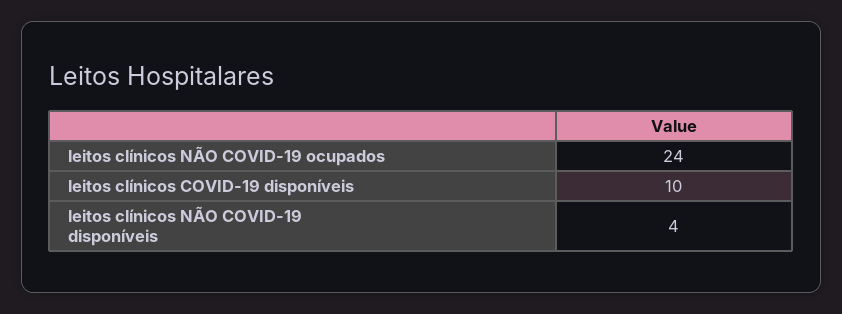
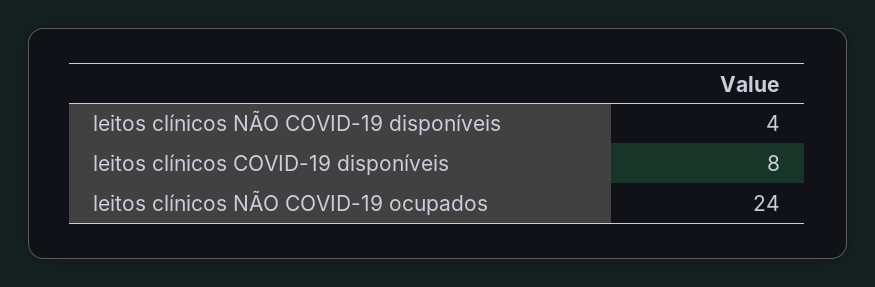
  {
    "leitos clínicos NÃO COVID-19 ocupados": 24,
-   "leitos clínicos COVID-19 disponíveis": 10,
+   "leitos clínicos COVID-19 disponíveis": 8,
    "leitos clínicos NÃO COVID-19 disponíveis": 4
  }

